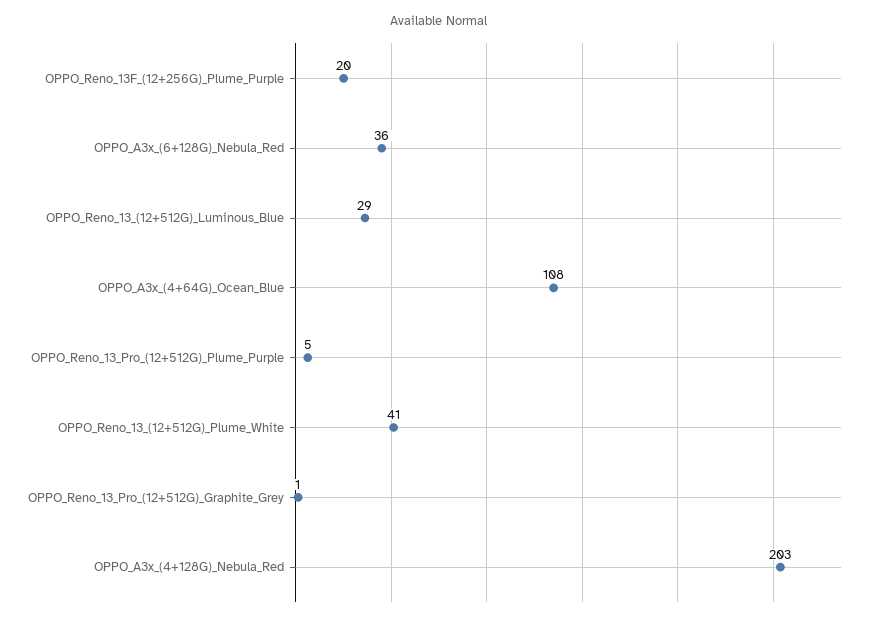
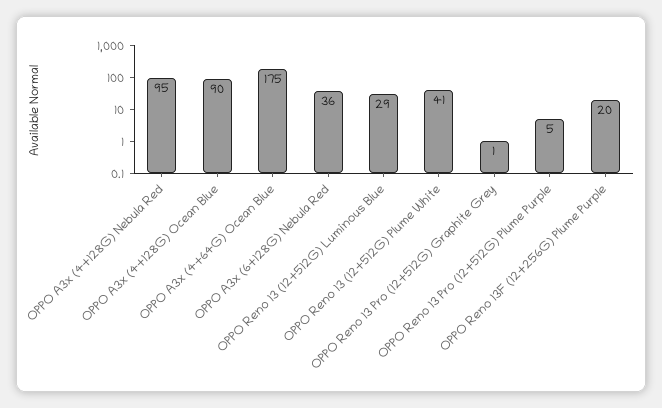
  {
    "OPPO_Reno_13F_(12+256G)_Plume_Purple": 20,
    "OPPO_A3x_(6+128G)_Nebula_Red": 36,
    "OPPO_Reno_13_(12+512G)_Luminous_Blue": 29,
-   "OPPO_A3x_(4+64G)_Ocean_Blue": 108,
+   "OPPO_A3x_(4+64G)_Ocean_Blue": 175,
    "OPPO_Reno_13_Pro_(12+512G)_Plume_Purple": 5,
    "OPPO_Reno_13_(12+512G)_Plume_White": 41,
    "OPPO_Reno_13_Pro_(12+512G)_Graphite_Grey": 1,
-   "OPPO_A3x_(4+128G)_Nebula_Red": 203
+   "OPPO_A3x_(4+128G)_Nebula_Red": 95,
+   "OPPO A3x (4+128G) Ocean Blue": 90
  }

